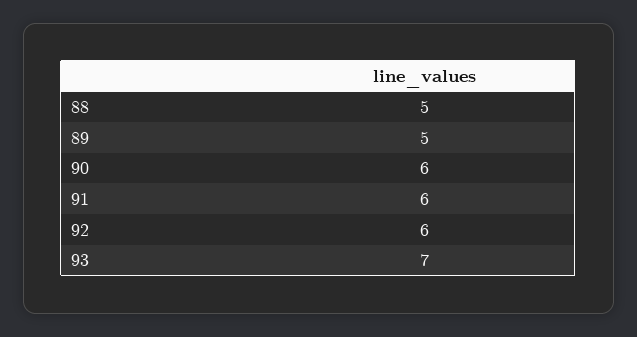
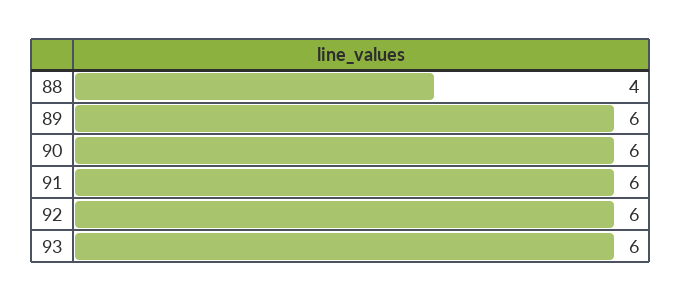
  {
-   "88": 5,
+   "88": 4,
-   "89": 5,
+   "89": 6,
    "90": 6,
    "91": 6,
    "92": 6,
-   "93": 7
+   "93": 6
  }

